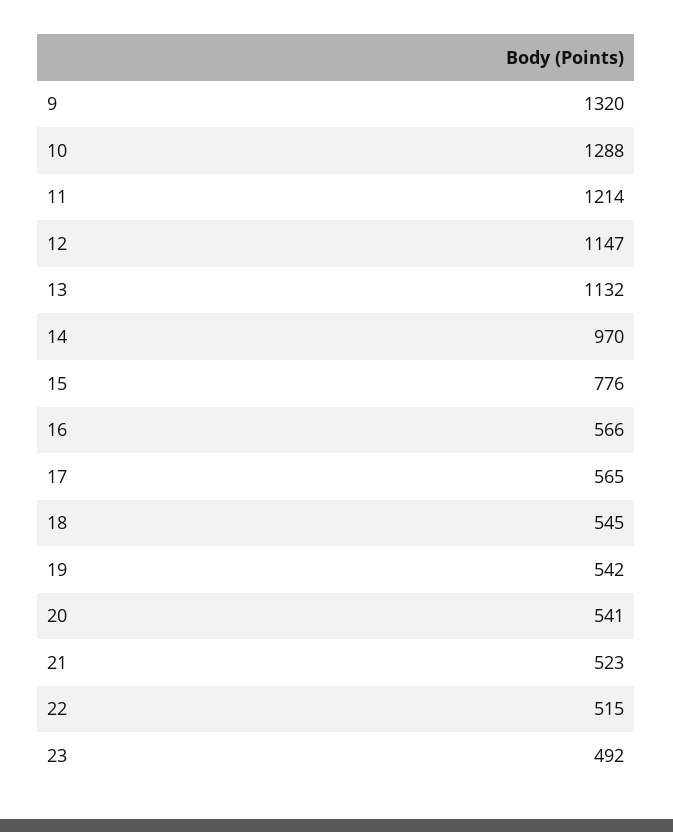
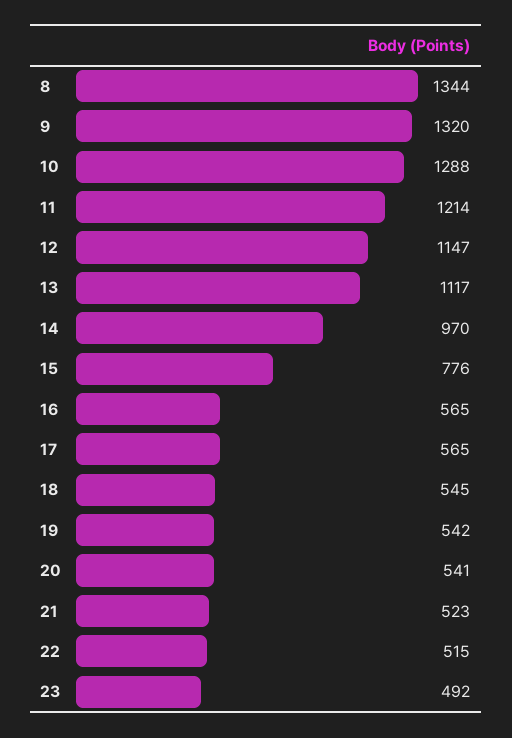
  {
    "9": 1320,
    "10": 1288,
    "11": 1214,
    "12": 1147,
-   "13": 1132,
+   "13": 1117,
    "14": 970,
    "15": 776,
-   "16": 566,
+   "16": 565,
    "17": 565,
    "18": 545,
    "19": 542,
    "20": 541,
    "21": 523,
    "22": 515,
-   "23": 492
+   "23": 492,
+   "8": 1344
  }

